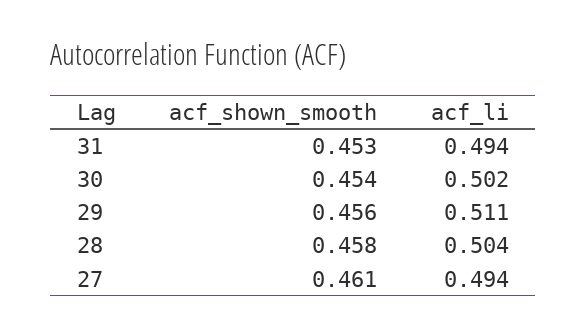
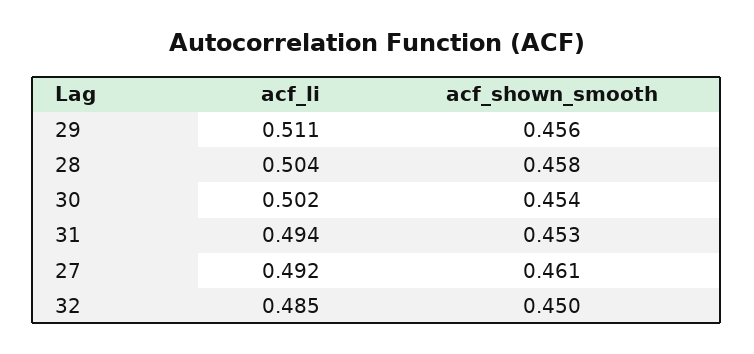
  {
    "acf_shown_smooth": {
      "31": 0.453,
      "30": 0.454,
      "29": 0.456,
      "28": 0.458,
-     "27": 0.461
+     "27": 0.461,
+     "32": 0.45
    },
    "acf_li": {
      "31": 0.494,
      "30": 0.502,
      "29": 0.511,
      "28": 0.504,
-     "27": 0.494
+     "27": 0.492,
+     "32": 0.485
    }
  }

